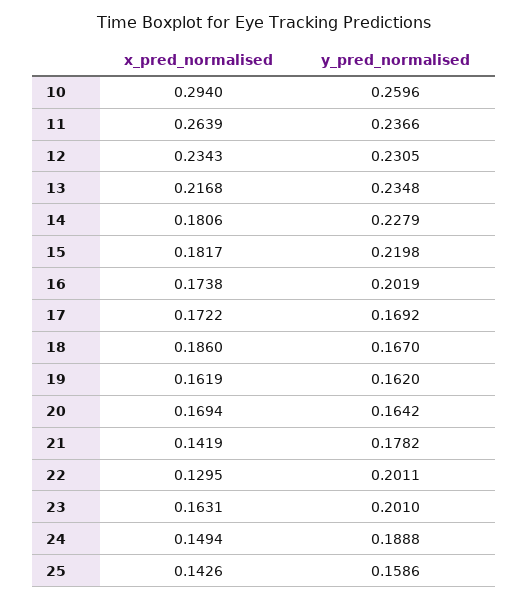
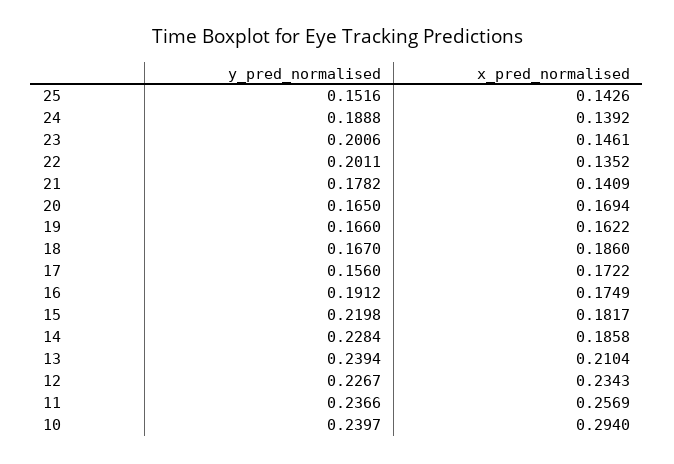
  {
    "x_pred_normalised": {
      "10": 0.294,
-     "11": 0.2639,
+     "11": 0.2569,
      "12": 0.2343,
-     "13": 0.2168,
+     "13": 0.2104,
-     "14": 0.1806,
+     "14": 0.1858,
      "15": 0.1817,
-     "16": 0.1738,
+     "16": 0.1749,
      "17": 0.1722,
      "18": 0.186,
-     "19": 0.1619,
+     "19": 0.1622,
      "20": 0.1694,
-     "21": 0.1419,
+     "21": 0.1409,
-     "22": 0.1295,
+     "22": 0.1352,
-     "23": 0.1631,
+     "23": 0.1461,
-     "24": 0.1494,
+     "24": 0.1392,
      "25": 0.1426
    },
    "y_pred_normalised": {
-     "10": 0.2596,
+     "10": 0.2397,
      "11": 0.2366,
-     "12": 0.2305,
+     "12": 0.2267,
-     "13": 0.2348,
+     "13": 0.2394,
-     "14": 0.2279,
+     "14": 0.2284,
      "15": 0.2198,
-     "16": 0.2019,
+     "16": 0.1912,
-     "17": 0.1692,
+     "17": 0.156,
      "18": 0.167,
-     "19": 0.162,
+     "19": 0.166,
-     "20": 0.1642,
+     "20": 0.165,
      "21": 0.1782,
      "22": 0.2011,
-     "23": 0.201,
+     "23": 0.2006,
      "24": 0.1888,
-     "25": 0.1586
+     "25": 0.1516
    }
  }

